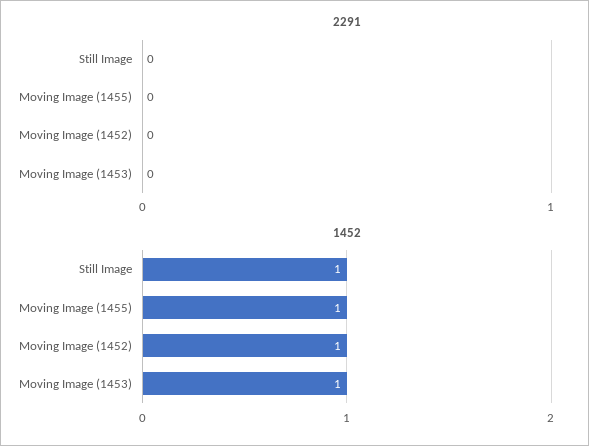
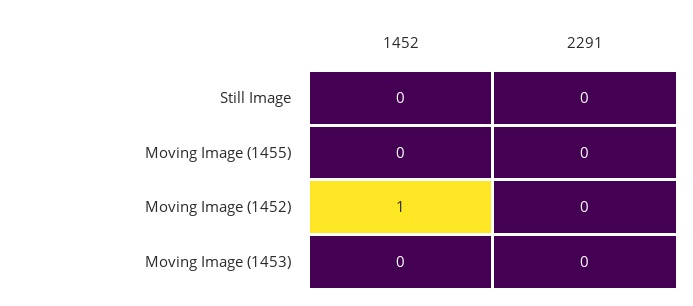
  {
    "2291": {
      "Still Image": 0,
      "Moving Image (1455)": 0,
      "Moving Image (1452)": 0,
      "Moving Image (1453)": 0
    },
    "1452": {
-     "Still Image": 1,
+     "Still Image": 0,
-     "Moving Image (1455)": 1,
+     "Moving Image (1455)": 0,
      "Moving Image (1452)": 1,
-     "Moving Image (1453)": 1
+     "Moving Image (1453)": 0
    }
  }

